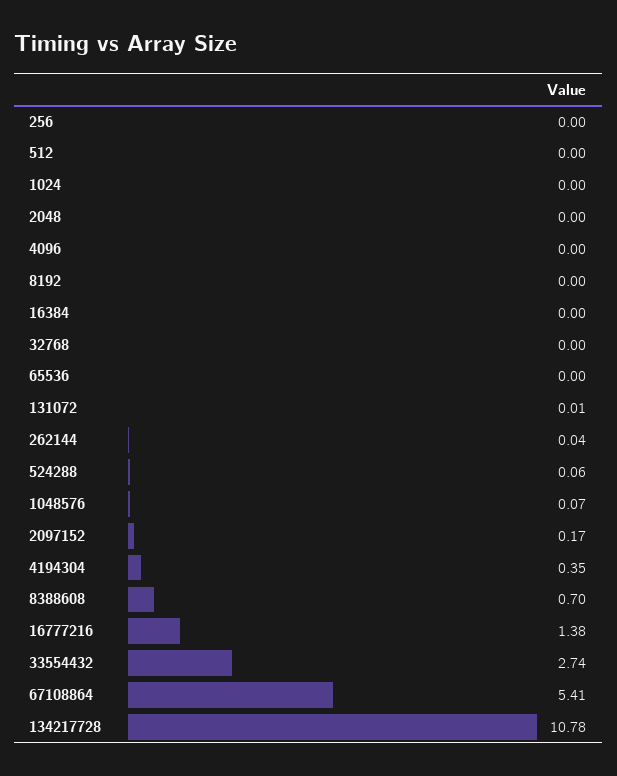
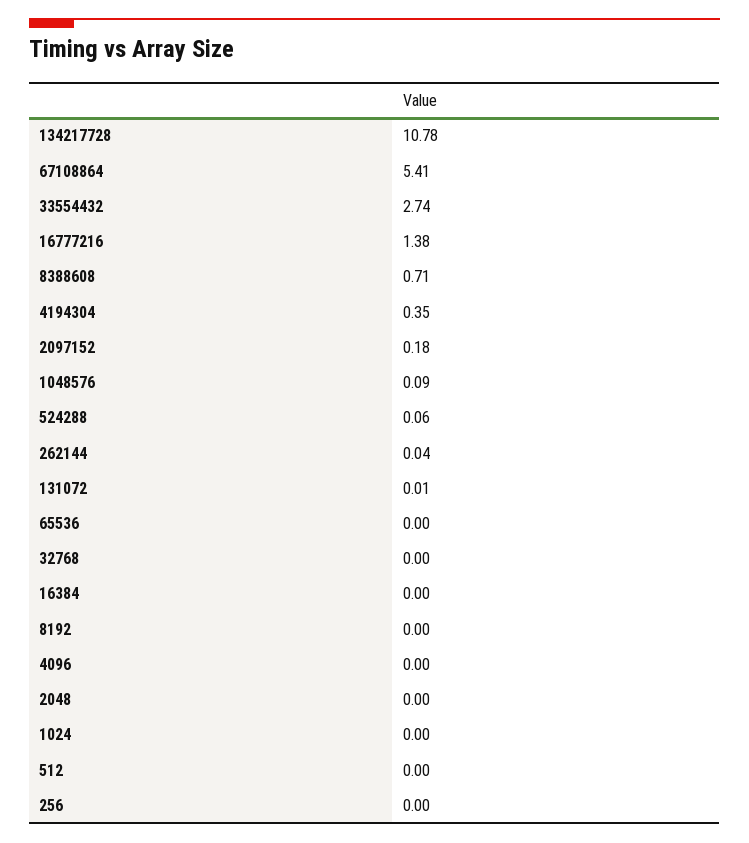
  {
    "256": 0,
    "512": 0,
    "1024": 0,
    "2048": 0,
    "4096": 0,
    "8192": 0,
    "16384": 0,
    "32768": 0,
    "65536": 0,
    "131072": 0.01,
    "262144": 0.04,
    "524288": 0.06,
-   "1048576": 0.07,
+   "1048576": 0.09,
-   "2097152": 0.17,
+   "2097152": 0.18,
    "4194304": 0.35,
-   "8388608": 0.7,
+   "8388608": 0.71,
    "16777216": 1.38,
    "33554432": 2.74,
    "67108864": 5.41,
    "134217728": 10.78
  }

